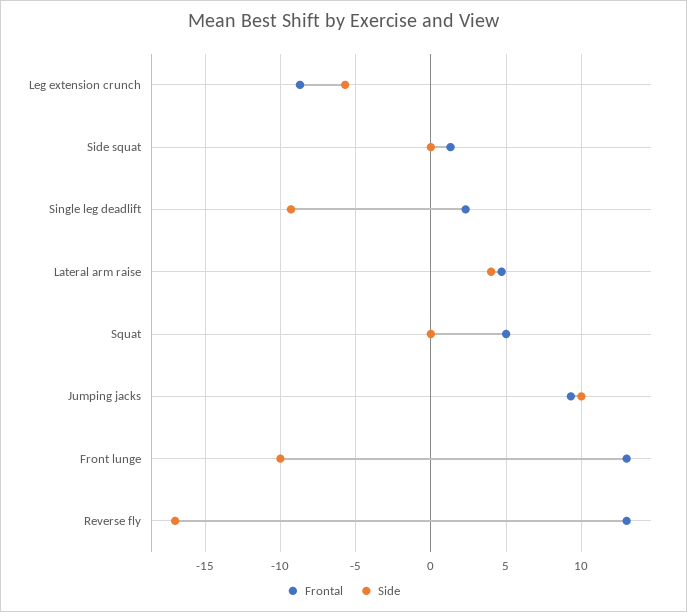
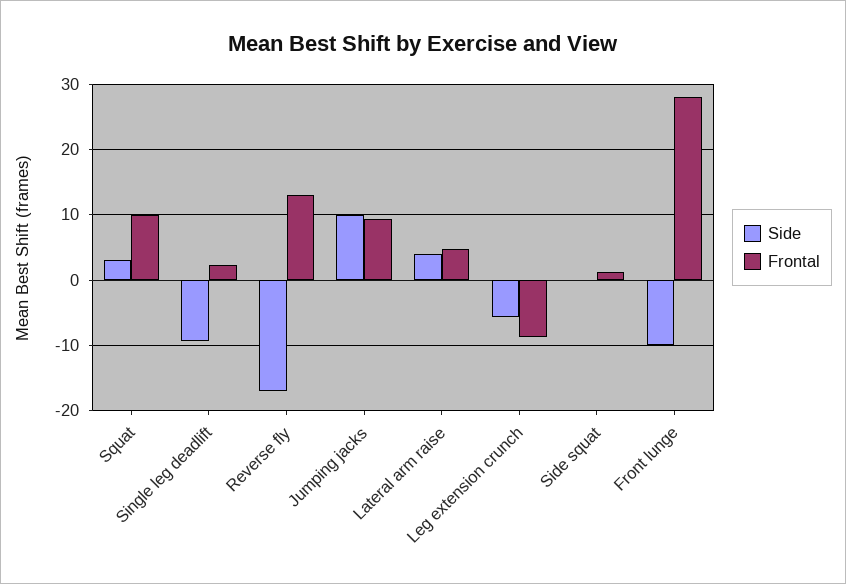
  {
    "Frontal": {
      "Leg extension crunch": -8.5,
      "Side squat": 1.5,
      "Single leg deadlift": 2.5,
      "Lateral arm raise": 4.5,
-     "Squat": 5,
+     "Squat": 10,
      "Jumping jacks": 9.5,
-     "Front lunge": 13,
+     "Front lunge": 28,
      "Reverse fly": 13
    },
    "Side": {
      "Leg extension crunch": -5.5,
      "Side squat": 0,
      "Single leg deadlift": -9.5,
      "Lateral arm raise": 4,
-     "Squat": 0,
+     "Squat": 3,
      "Jumping jacks": 10,
      "Front lunge": -10,
      "Reverse fly": -17
    }
  }

